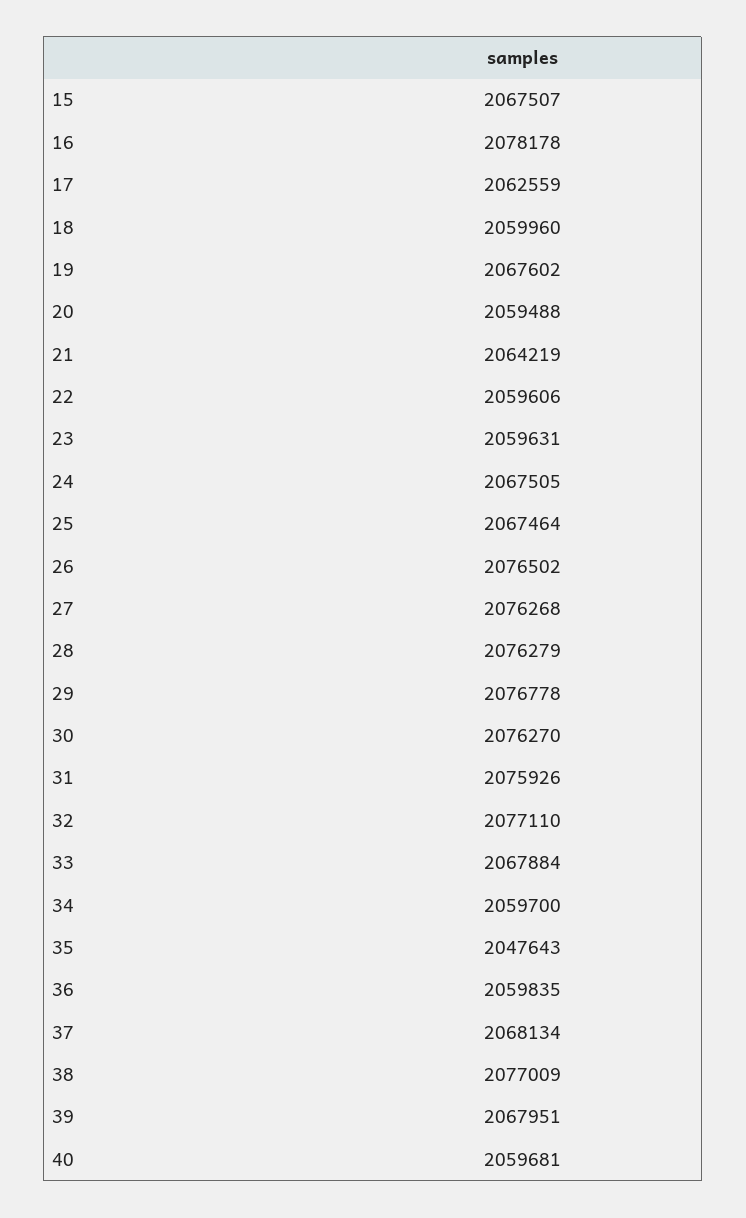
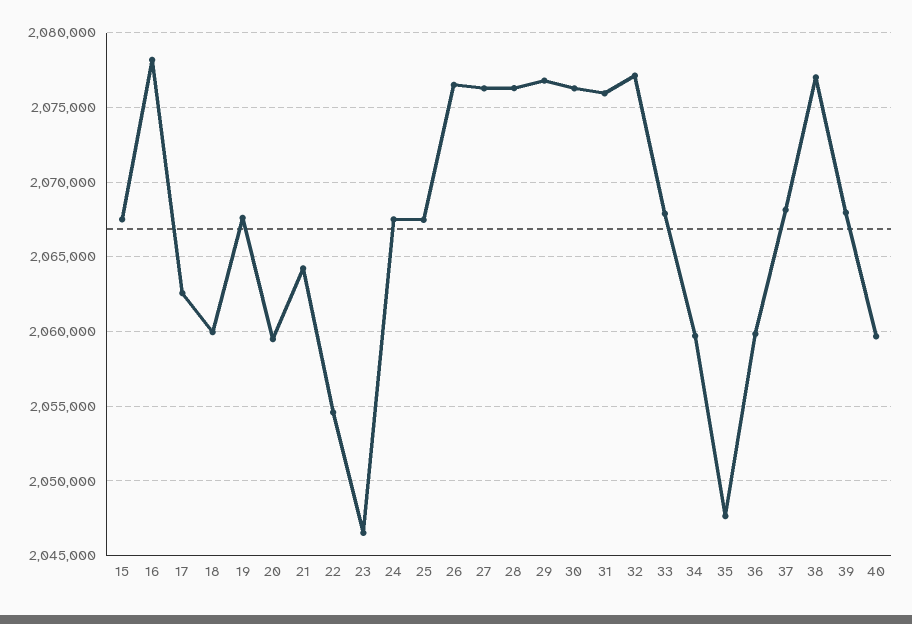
  {
    "15": 2067507,
    "16": 2078178,
    "17": 2062559,
    "18": 2059960,
    "19": 2067602,
    "20": 2059488,
    "21": 2064219,
-   "22": 2059606,
+   "22": 2054500,
-   "23": 2059631,
+   "23": 2046500,
    "24": 2067505,
    "25": 2067464,
    "26": 2076502,
    "27": 2076268,
    "28": 2076279,
    "29": 2076778,
    "30": 2076270,
    "31": 2075926,
    "32": 2077110,
    "33": 2067884,
    "34": 2059700,
    "35": 2047643,
    "36": 2059835,
    "37": 2068134,
    "38": 2077009,
    "39": 2067951,
    "40": 2059681
  }

